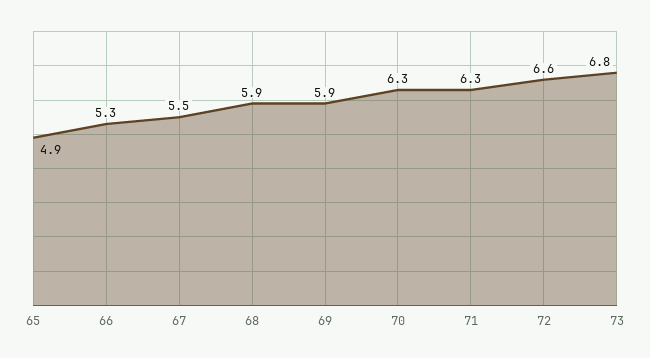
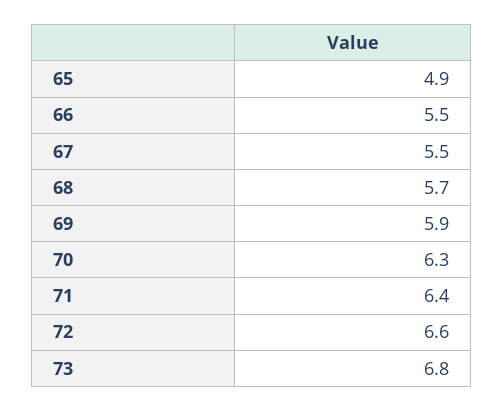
  {
    "65": 4.9,
-   "66": 5.3,
+   "66": 5.5,
    "67": 5.5,
-   "68": 5.9,
+   "68": 5.7,
    "69": 5.9,
    "70": 6.3,
-   "71": 6.3,
+   "71": 6.4,
    "72": 6.6,
    "73": 6.8
  }

